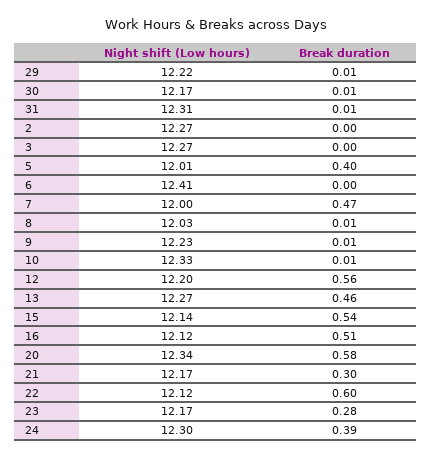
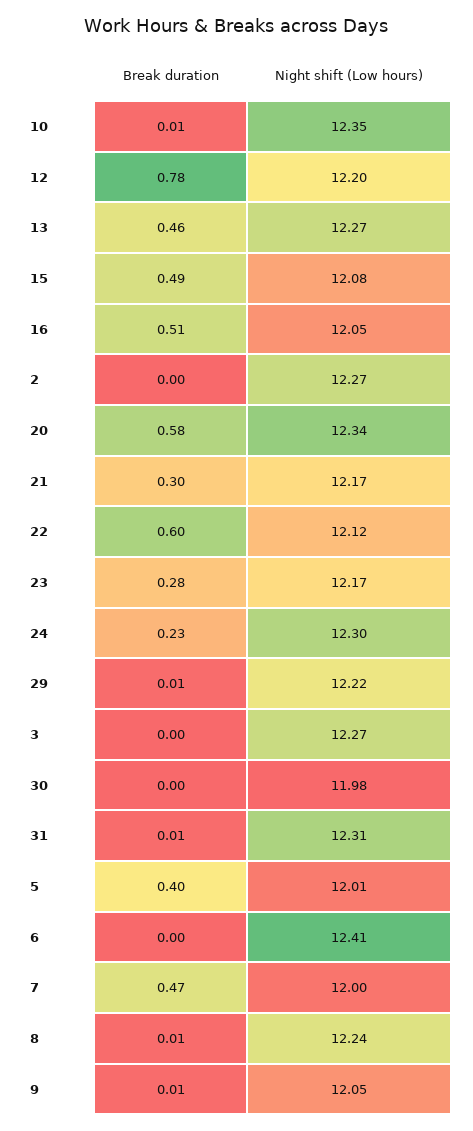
  {
    "Night shift (Low hours)": {
      "29": 12.22,
-     "30": 12.17,
+     "30": 11.98,
      "31": 12.31,
      "2": 12.27,
      "3": 12.27,
      "5": 12.01,
      "6": 12.41,
      "7": 12,
-     "8": 12.03,
+     "8": 12.24,
-     "9": 12.23,
+     "9": 12.05,
-     "10": 12.33,
+     "10": 12.35,
      "12": 12.2,
      "13": 12.27,
-     "15": 12.14,
+     "15": 12.08,
-     "16": 12.12,
+     "16": 12.05,
      "20": 12.34,
      "21": 12.17,
      "22": 12.12,
      "23": 12.17,
      "24": 12.3
    },
    "Break duration": {
      "29": 0.01,
-     "30": 0.01,
+     "30": 0,
      "31": 0.01,
      "2": 0,
      "3": 0,
      "5": 0.4,
      "6": 0,
      "7": 0.47,
      "8": 0.01,
      "9": 0.01,
      "10": 0.01,
-     "12": 0.56,
+     "12": 0.78,
      "13": 0.46,
-     "15": 0.54,
+     "15": 0.49,
      "16": 0.51,
      "20": 0.58,
      "21": 0.3,
      "22": 0.6,
      "23": 0.28,
-     "24": 0.39
+     "24": 0.23
    }
  }

